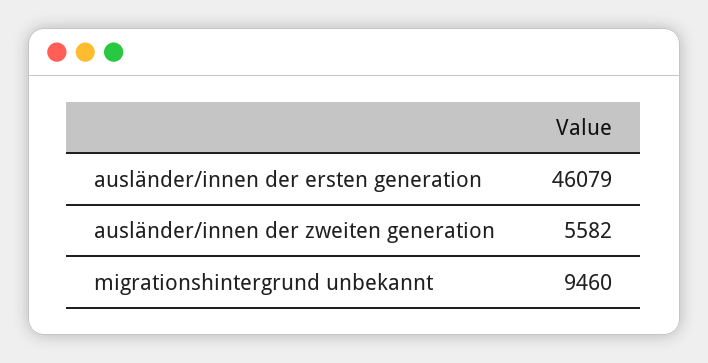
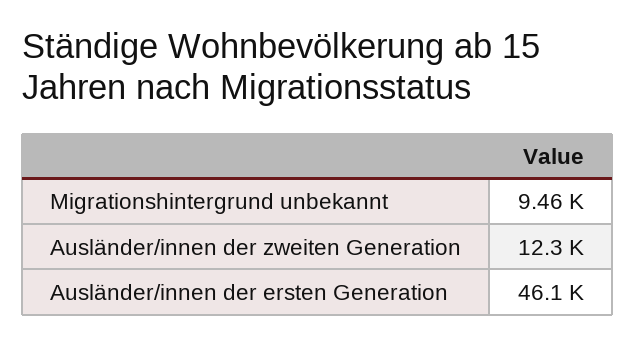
  {
    "ausländer/innen der ersten generation": 46079,
-   "ausländer/innen der zweiten generation": 5582,
+   "ausländer/innen der zweiten generation": 12300,
    "migrationshintergrund unbekannt": 9460
  }

